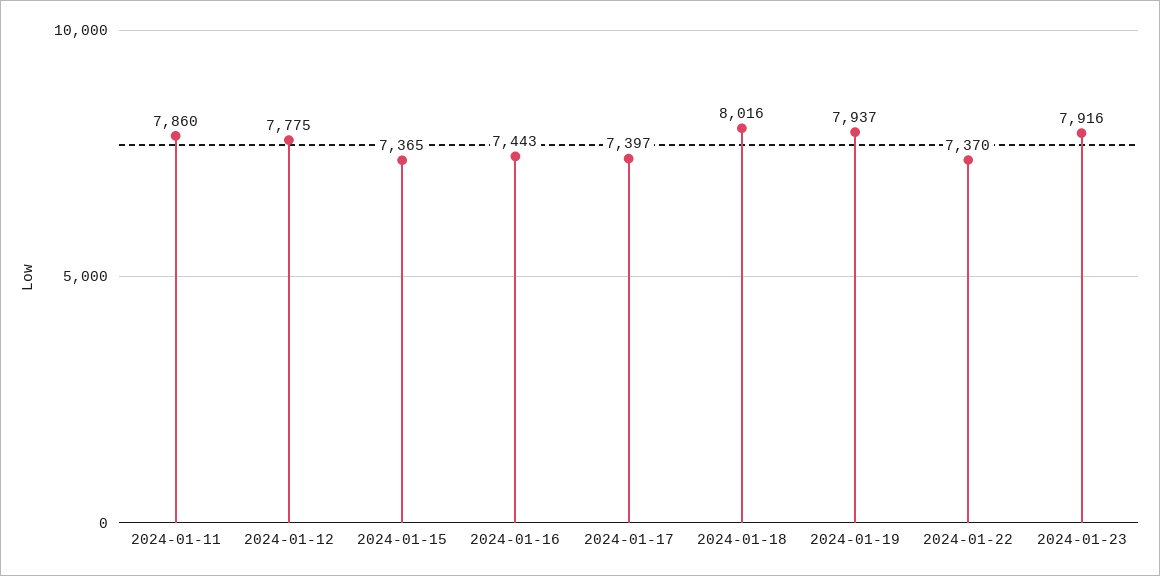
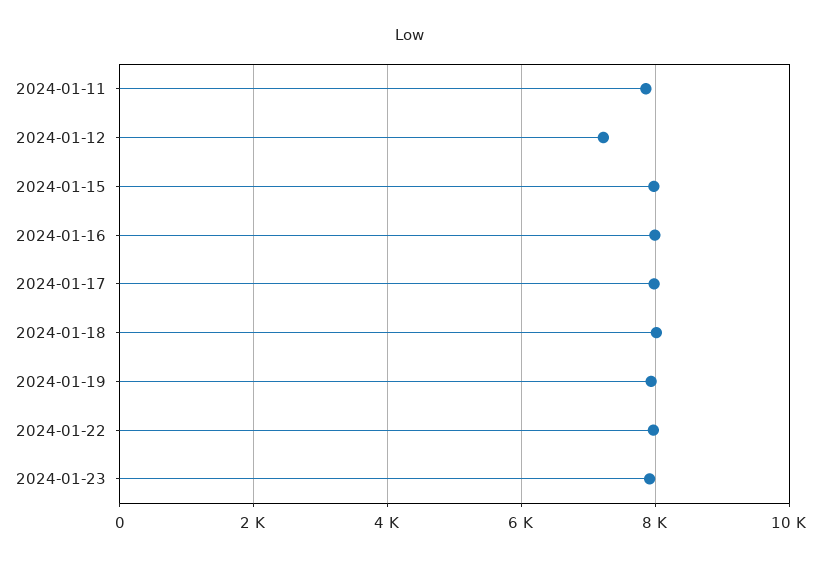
  {
    "2024-01-11": 7860,
-   "2024-01-12": 7775,
+   "2024-01-12": 7200,
-   "2024-01-15": 7365,
+   "2024-01-15": 8000,
-   "2024-01-16": 7443,
+   "2024-01-16": 8000,
-   "2024-01-17": 7397,
+   "2024-01-17": 8000,
    "2024-01-18": 8016,
    "2024-01-19": 7937,
-   "2024-01-22": 7370,
+   "2024-01-22": 8000,
    "2024-01-23": 7916
  }

